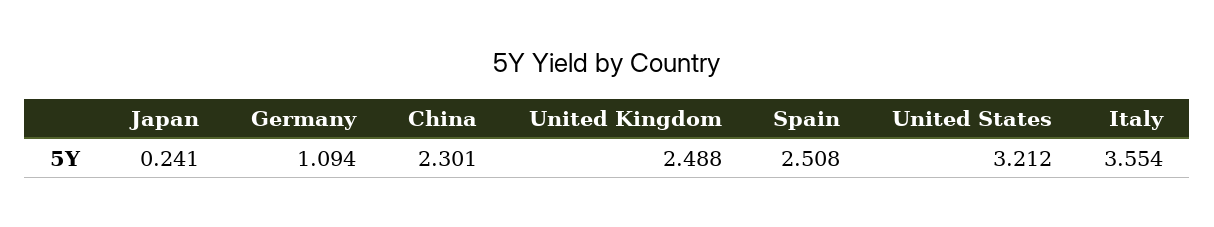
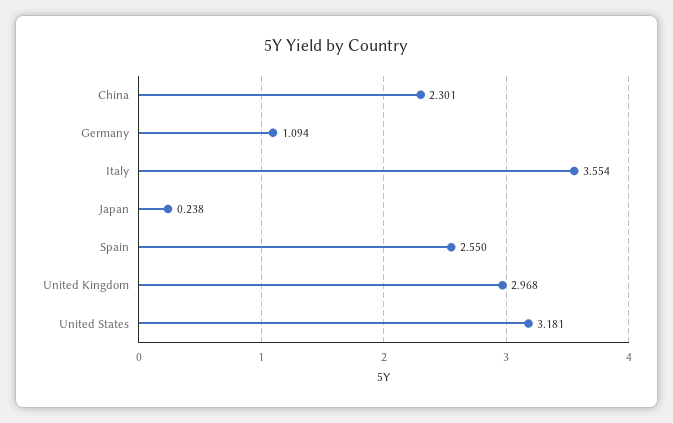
  {
-   "Japan": 0.241,
+   "Japan": 0.238,
    "Germany": 1.094,
    "China": 2.301,
-   "United Kingdom": 2.488,
+   "United Kingdom": 2.968,
-   "Spain": 2.508,
+   "Spain": 2.55,
-   "United States": 3.212,
+   "United States": 3.181,
    "Italy": 3.554
  }

